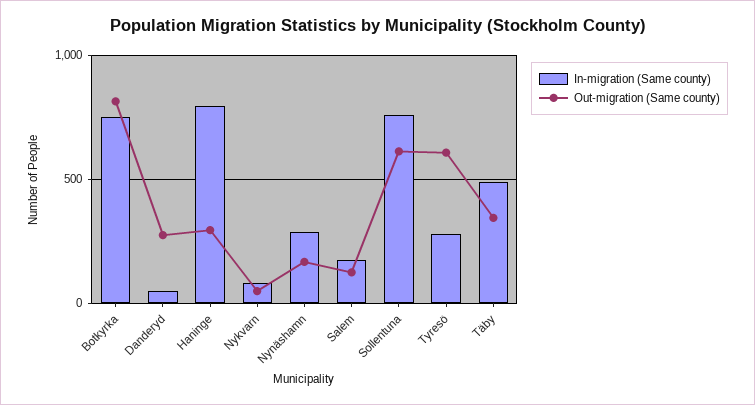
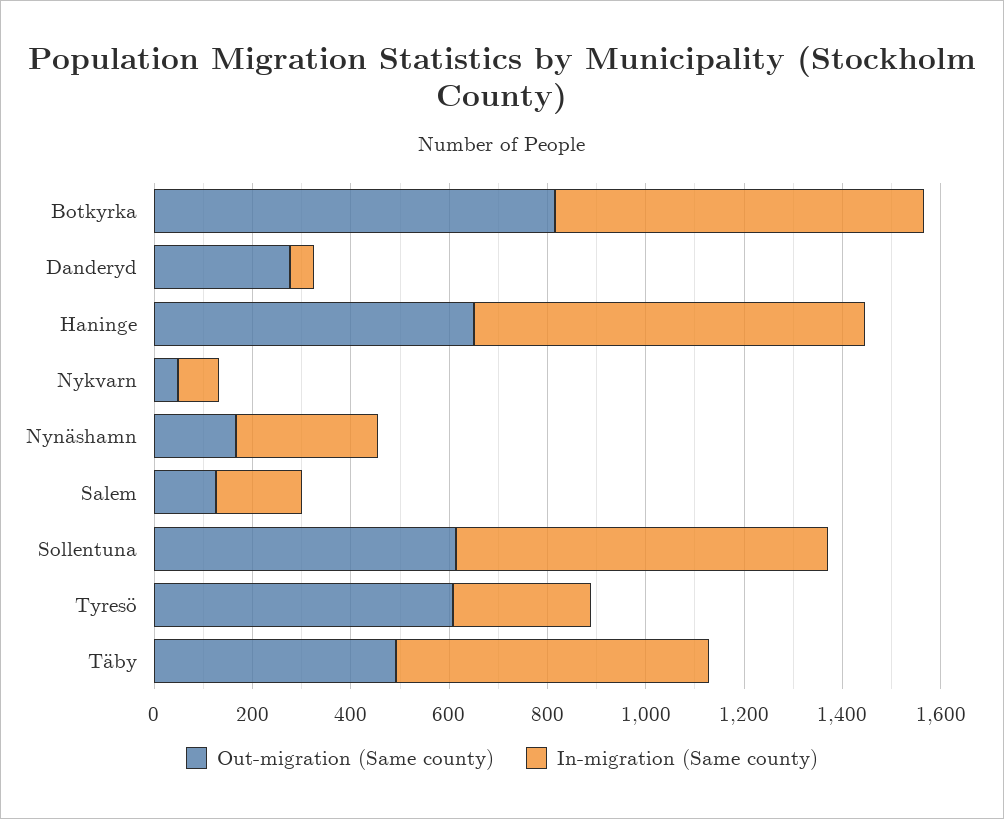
  {
    "In-migration (Same county)": {
      "Botkyrka": 750,
      "Danderyd": 50,
      "Haninge": 800,
      "Nykvarn": 100,
      "Nynäshamn": 300,
      "Salem": 200,
      "Sollentuna": 750,
      "Tyresö": 300,
-     "Täby": 500
+     "Täby": 650
    },
    "Out-migration (Same county)": {
      "Botkyrka": 800,
      "Danderyd": 300,
-     "Haninge": 300,
+     "Haninge": 650,
      "Nykvarn": 50,
      "Nynäshamn": 150,
      "Salem": 150,
      "Sollentuna": 600,
      "Tyresö": 600,
-     "Täby": 350
+     "Täby": 500
    }
  }

